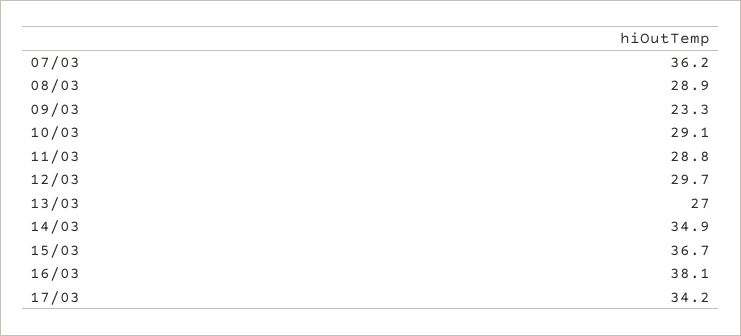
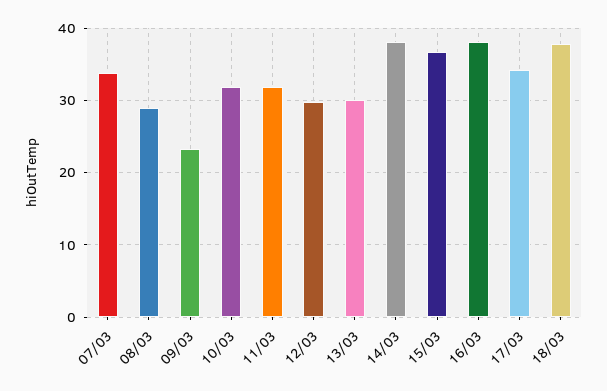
  {
-   "07/03": 36.2,
+   "07/03": 34,
    "08/03": 28.9,
    "09/03": 23.3,
-   "10/03": 29.1,
+   "10/03": 32,
-   "11/03": 28.8,
+   "11/03": 32,
    "12/03": 29.7,
-   "13/03": 27,
+   "13/03": 30,
-   "14/03": 34.9,
+   "14/03": 38,
    "15/03": 36.7,
    "16/03": 38.1,
-   "17/03": 34.2
+   "17/03": 34.2,
+   "18/03": 38
  }

